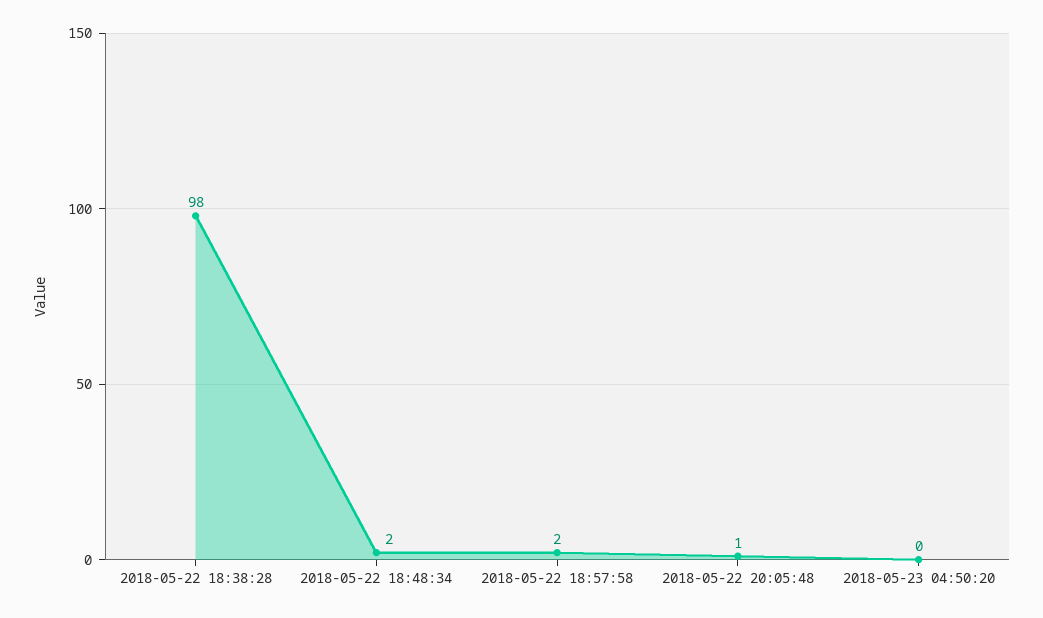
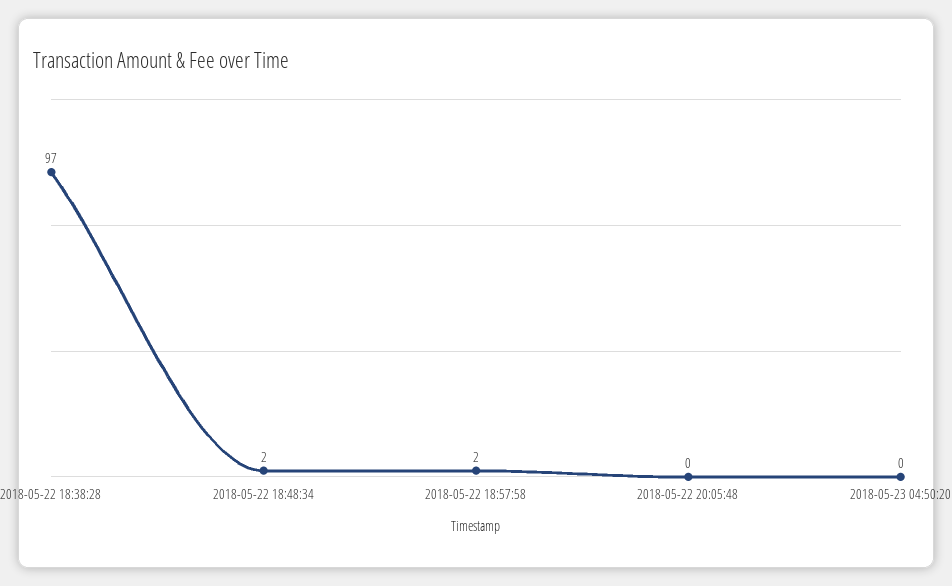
  {
-   "2018-05-22 18:38:28": 98,
+   "2018-05-22 18:38:28": 97,
    "2018-05-22 18:48:34": 2,
    "2018-05-22 18:57:58": 2,
-   "2018-05-22 20:05:48": 1,
+   "2018-05-22 20:05:48": 0,
    "2018-05-23 04:50:20": 0
  }

